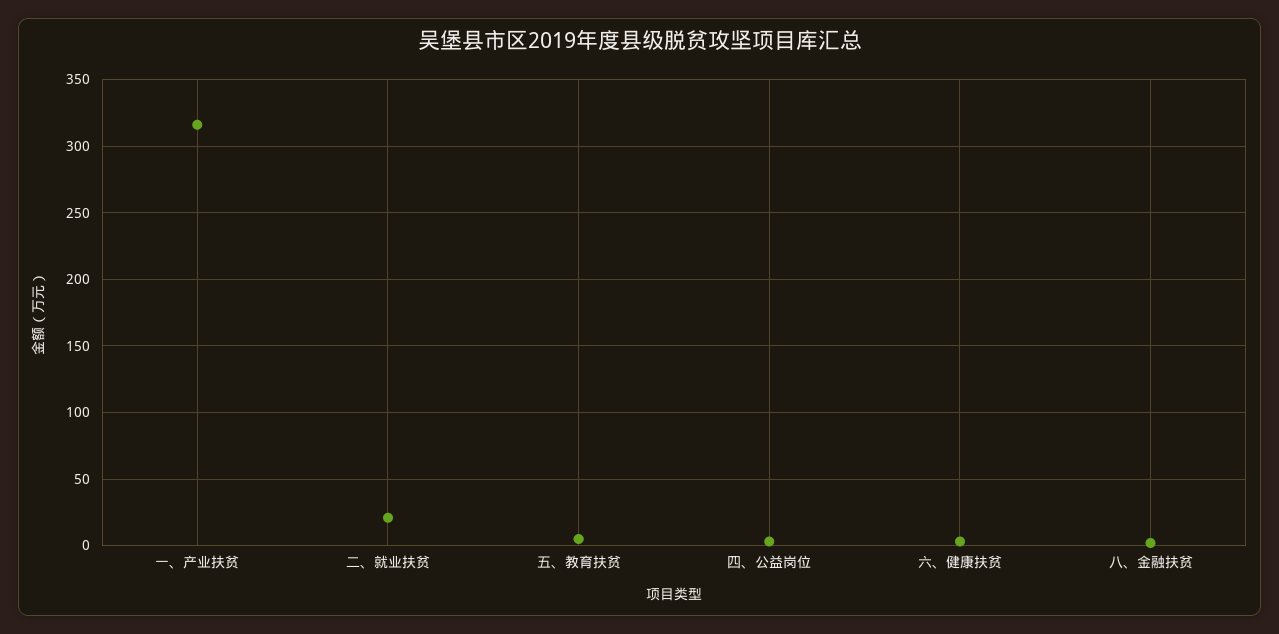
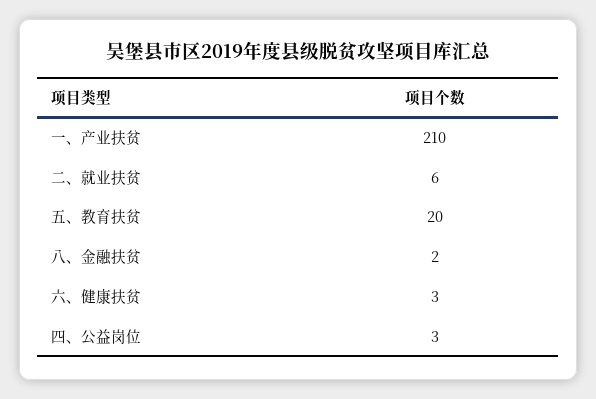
  {
-   "一、产业扶贫": 315,
+   "一、产业扶贫": 210,
-   "二、就业扶贫": 20,
+   "二、就业扶贫": 6,
-   "五、教育扶贫": 5,
+   "五、教育扶贫": 20,
    "四、公益岗位": 3,
    "六、健康扶贫": 3,
    "八、金融扶贫": 2
  }

